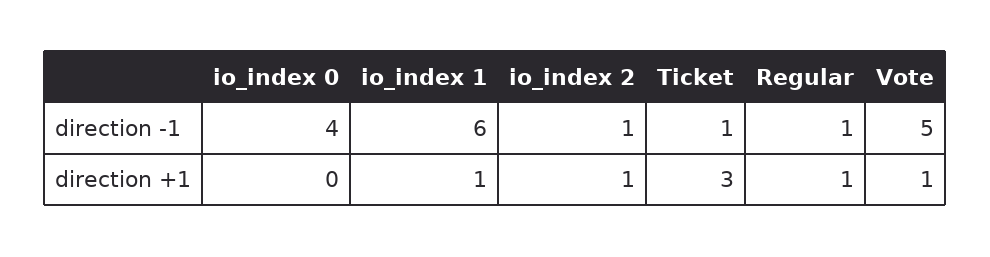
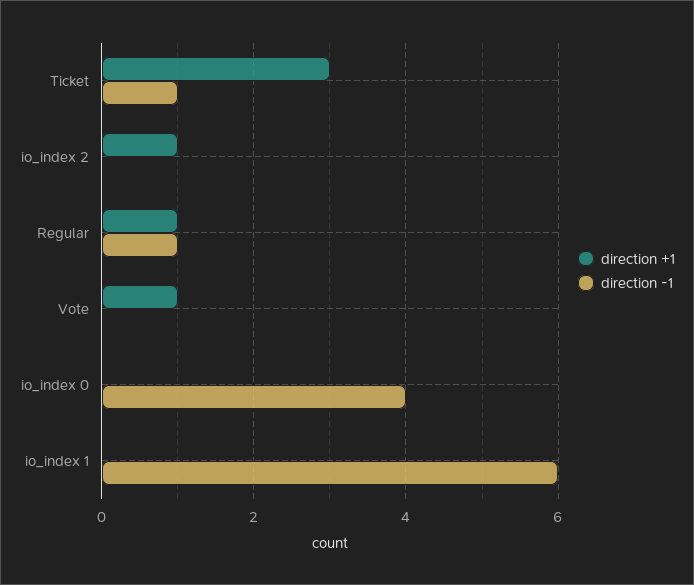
  {
    "direction -1": {
      "io_index 0": 4,
      "io_index 1": 6,
-     "io_index 2": 1,
+     "io_index 2": 0,
      "Ticket": 1,
      "Regular": 1,
-     "Vote": 5
+     "Vote": 0
    },
    "direction +1": {
      "io_index 0": 0,
-     "io_index 1": 1,
+     "io_index 1": 0,
      "io_index 2": 1,
      "Ticket": 3,
      "Regular": 1,
      "Vote": 1
    }
  }

